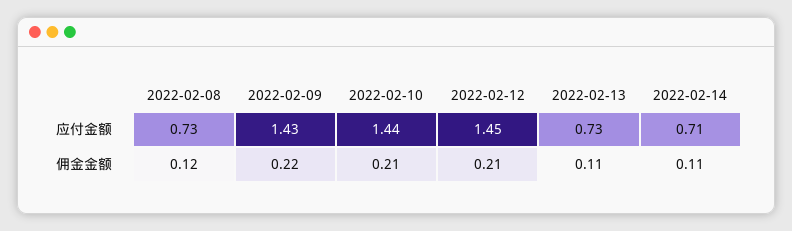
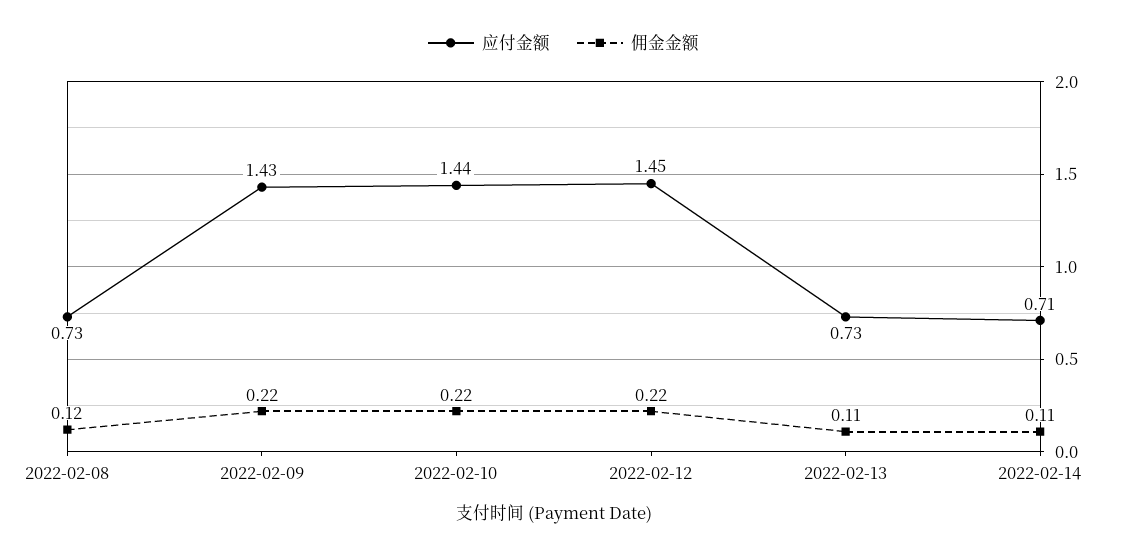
  {
    "应付金额": {
      "2022-02-08": 0.73,
      "2022-02-09": 1.43,
      "2022-02-10": 1.44,
      "2022-02-12": 1.45,
      "2022-02-13": 0.73,
      "2022-02-14": 0.71
    },
    "佣金金额": {
      "2022-02-08": 0.12,
      "2022-02-09": 0.22,
-     "2022-02-10": 0.21,
+     "2022-02-10": 0.22,
-     "2022-02-12": 0.21,
+     "2022-02-12": 0.22,
      "2022-02-13": 0.11,
      "2022-02-14": 0.11
    }
  }

